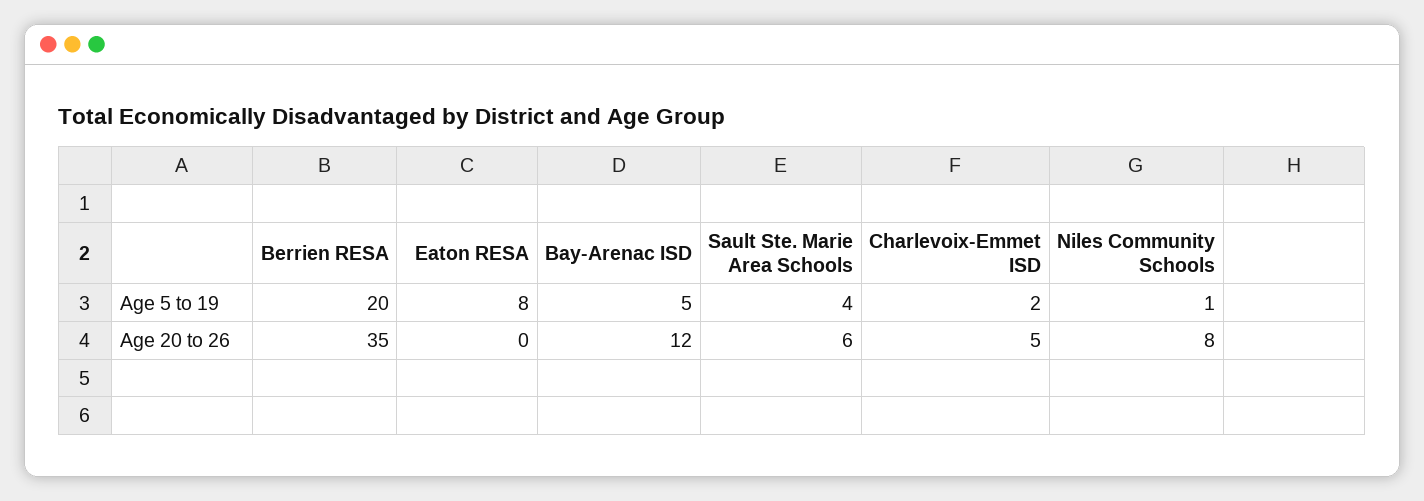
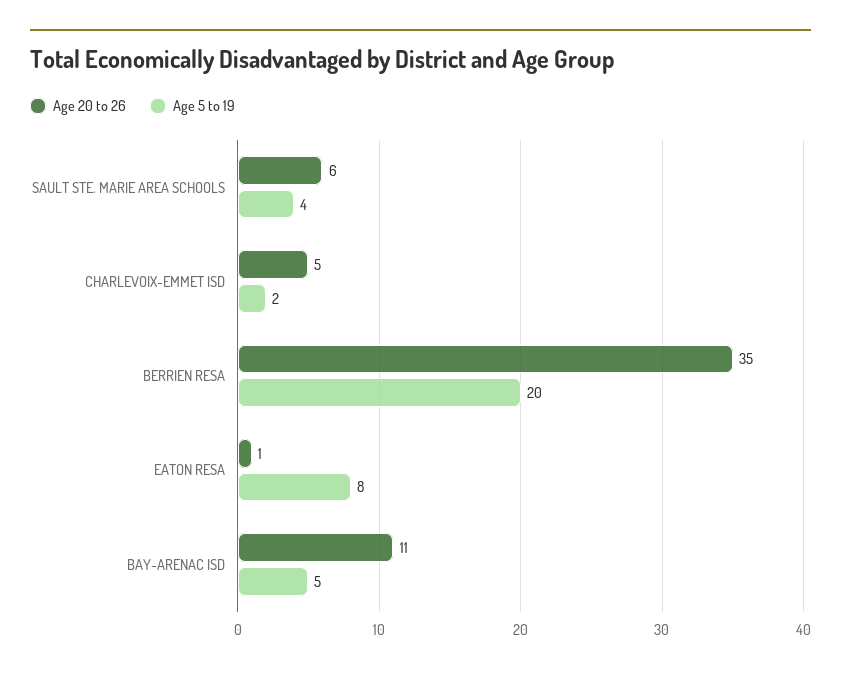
  {
    "Age 5 to 19": {
      "Berrien RESA": 20,
      "Eaton RESA": 8,
      "Bay-Arenac ISD": 5,
      "Sault Ste. Marie Area Schools": 4,
-     "Charlevoix-Emmet ISD": 2,
+     "Charlevoix-Emmet ISD": 2
-     "Niles Community Schools": 1
    },
    "Age 20 to 26": {
      "Berrien RESA": 35,
-     "Eaton RESA": 0,
+     "Eaton RESA": 1,
-     "Bay-Arenac ISD": 12,
+     "Bay-Arenac ISD": 11,
      "Sault Ste. Marie Area Schools": 6,
-     "Charlevoix-Emmet ISD": 5,
+     "Charlevoix-Emmet ISD": 5
-     "Niles Community Schools": 8
    }
  }

